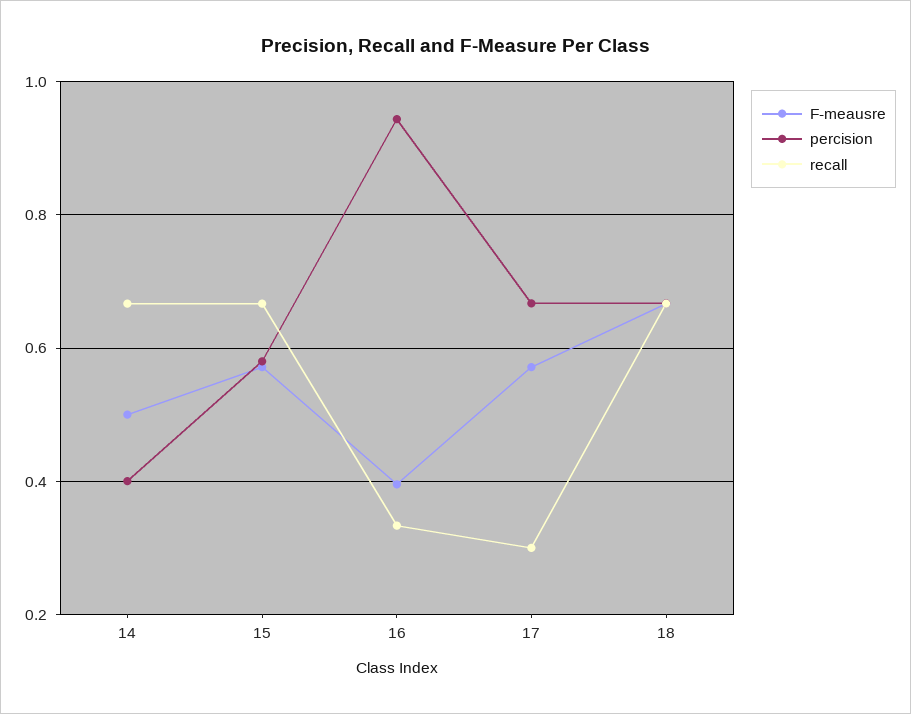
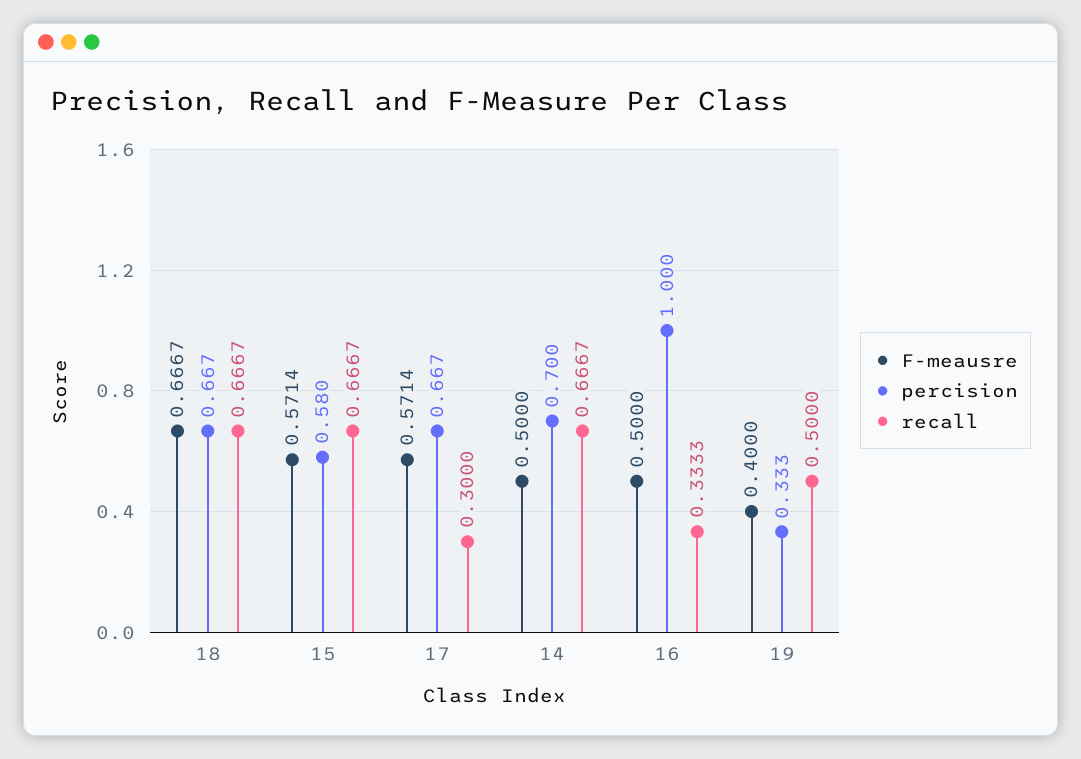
  {
    "F-meausre": {
      "14": 0.5,
      "15": 0.5714,
-     "16": 0.4,
+     "16": 0.5,
      "17": 0.5714,
-     "18": 0.6667
+     "18": 0.6667,
+     "19": 0.4
    },
    "percision": {
-     "14": 0.4,
+     "14": 0.7,
      "15": 0.58,
-     "16": 0.94,
+     "16": 1,
      "17": 0.667,
-     "18": 0.667
+     "18": 0.667,
+     "19": 0.333
    },
    "recall": {
      "14": 0.6667,
      "15": 0.6667,
      "16": 0.3333,
      "17": 0.3,
-     "18": 0.6667
+     "18": 0.6667,
+     "19": 0.5
    }
  }

